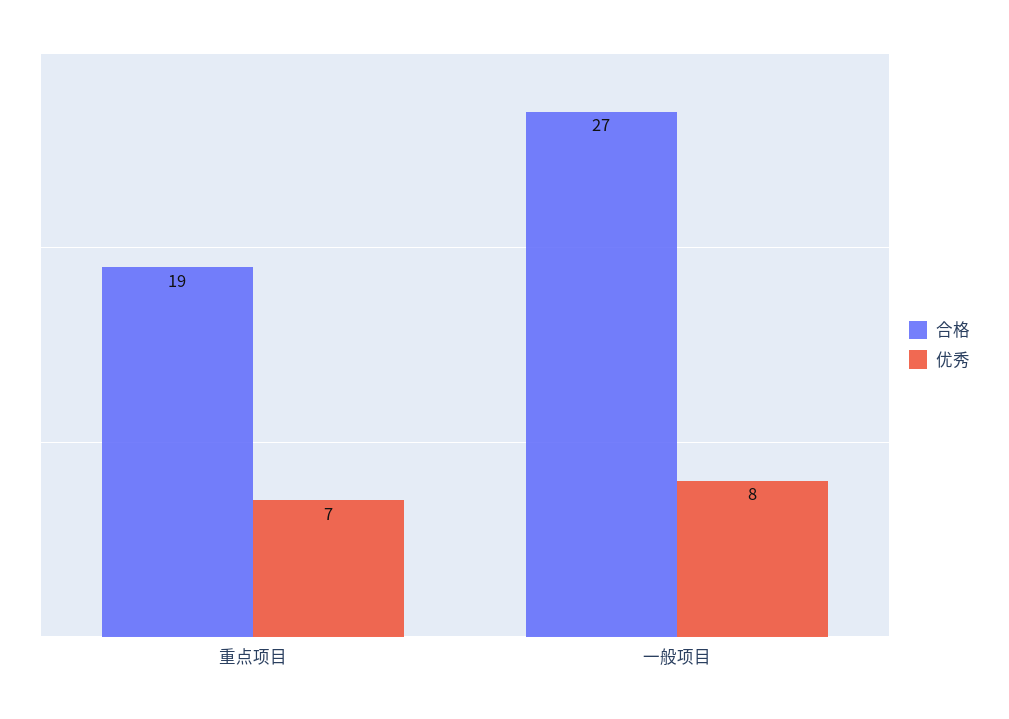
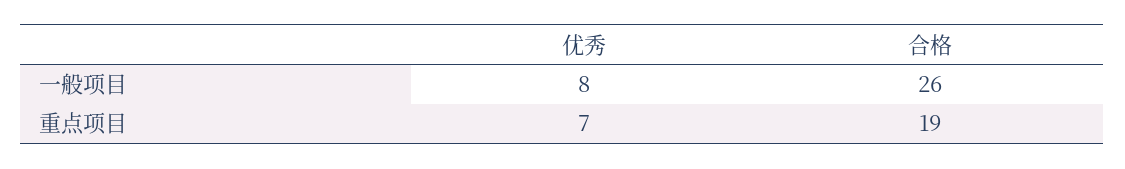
  {
    "合格": {
      "重点项目": 19,
-     "一般项目": 27
+     "一般项目": 26
    },
    "优秀": {
      "重点项目": 7,
      "一般项目": 8
    }
  }

